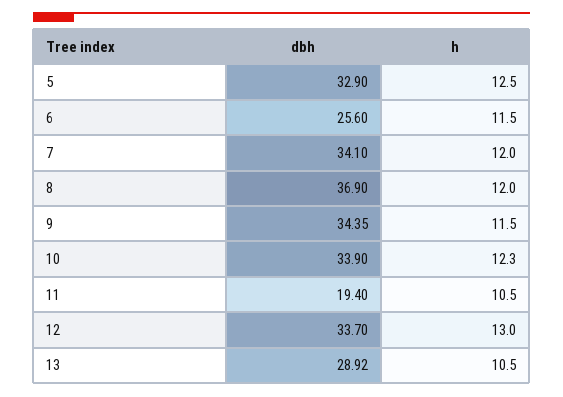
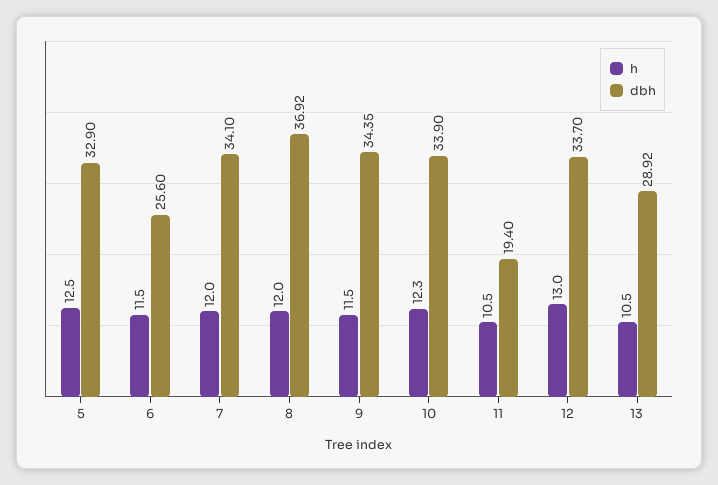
  {
    "dbh": {
      "5": 32.9,
      "6": 25.6,
      "7": 34.1,
-     "8": 36.9,
+     "8": 36.92,
      "9": 34.35,
      "10": 33.9,
      "11": 19.4,
      "12": 33.7,
      "13": 28.92
    },
    "h": {
      "5": 12.5,
      "6": 11.5,
      "7": 12,
      "8": 12,
      "9": 11.5,
      "10": 12.3,
      "11": 10.5,
      "12": 13,
      "13": 10.5
    }
  }

